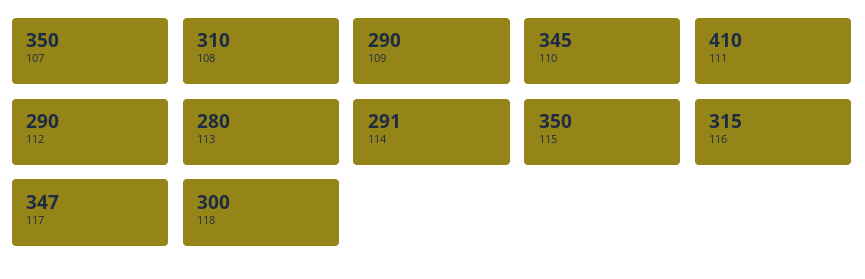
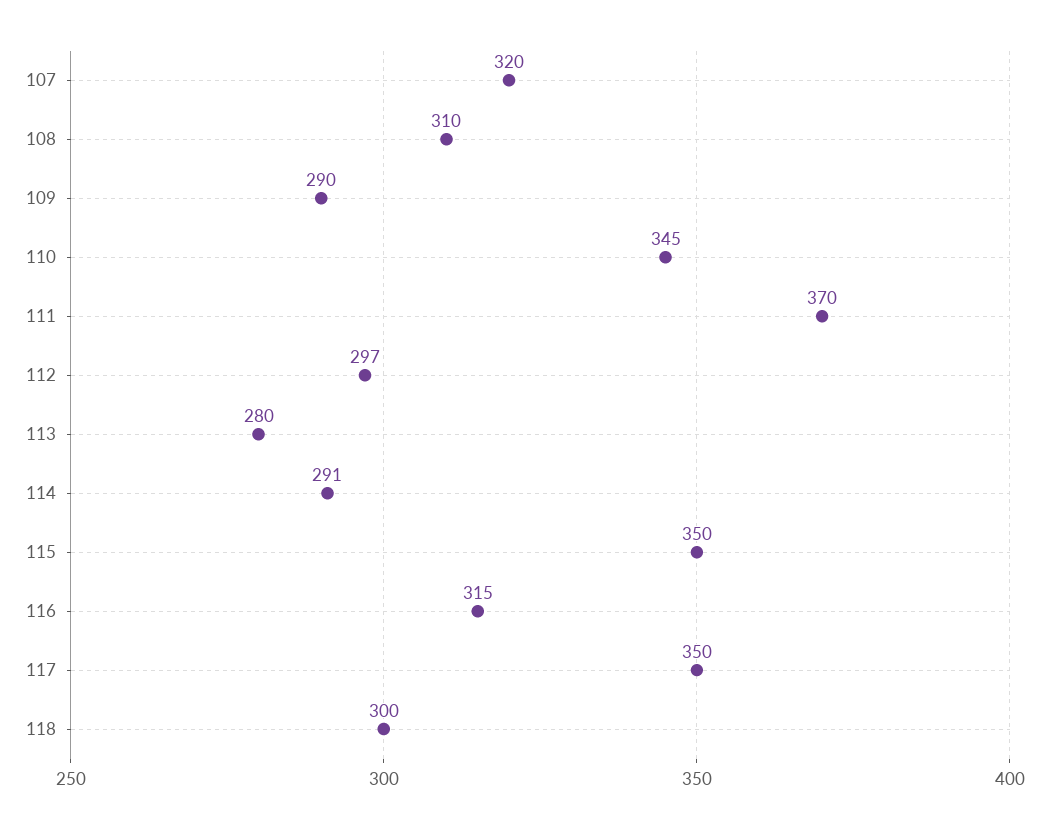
  {
-   "107": 350,
+   "107": 320,
    "108": 310,
    "109": 290,
    "110": 345,
-   "111": 410,
+   "111": 370,
-   "112": 290,
+   "112": 297,
    "113": 280,
    "114": 291,
    "115": 350,
    "116": 315,
-   "117": 347,
+   "117": 350,
    "118": 300
  }

